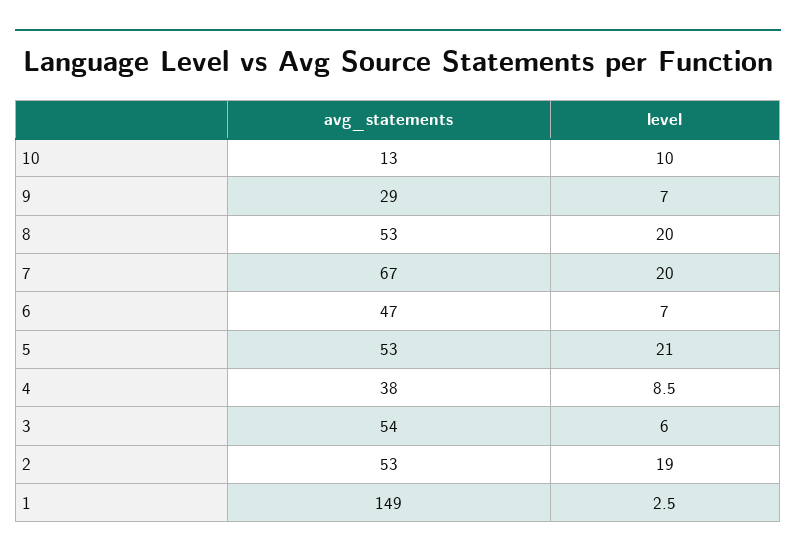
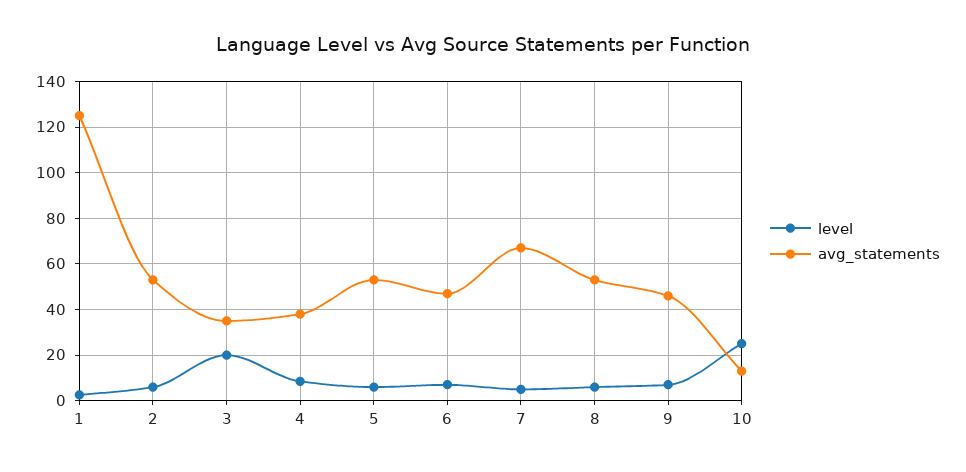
  {
    "avg_statements": {
      "10": 13,
-     "9": 29,
+     "9": 45,
      "8": 53,
      "7": 67,
      "6": 47,
      "5": 53,
      "4": 38,
-     "3": 54,
+     "3": 35,
      "2": 53,
-     "1": 149
+     "1": 125
    },
    "level": {
-     "10": 10,
+     "10": 25,
      "9": 7,
-     "8": 20,
+     "8": 5,
-     "7": 20,
+     "7": 5,
      "6": 7,
-     "5": 21,
+     "5": 5,
      "4": 8.5,
-     "3": 6,
+     "3": 20,
-     "2": 19,
+     "2": 5,
      "1": 2.5
    }
  }

